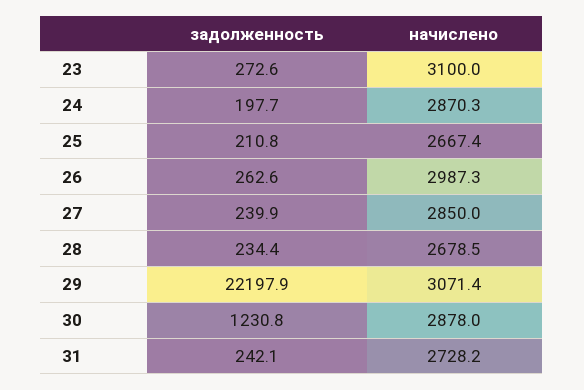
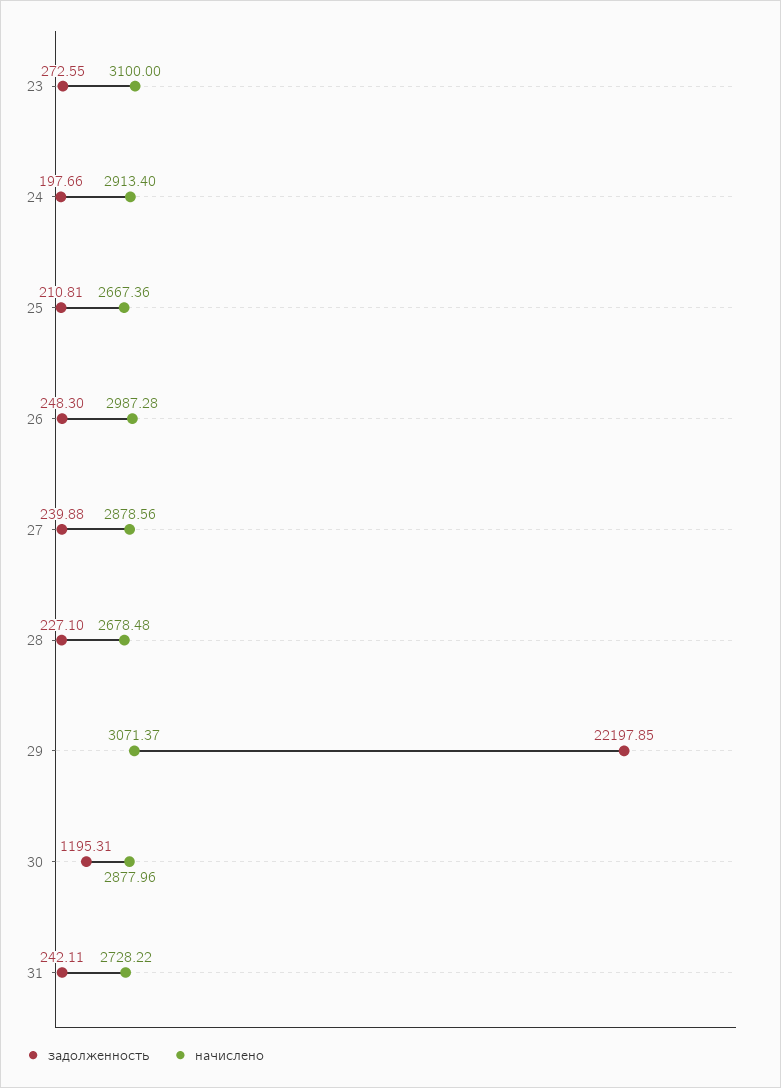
  {
    "задолженность": {
      "23": 272.55,
      "24": 197.66,
      "25": 210.81,
-     "26": 262.6,
+     "26": 248.3,
      "27": 239.88,
-     "28": 234.4,
+     "28": 227.1,
      "29": 22197.85,
-     "30": 1230.8,
+     "30": 1195.31,
      "31": 242.11
    },
    "начислено": {
      "23": 3100,
-     "24": 2870.3,
+     "24": 2913.4,
      "25": 2667.36,
      "26": 2987.28,
-     "27": 2850,
+     "27": 2878.56,
      "28": 2678.48,
      "29": 3071.37,
      "30": 2877.96,
      "31": 2728.22
    }
  }

